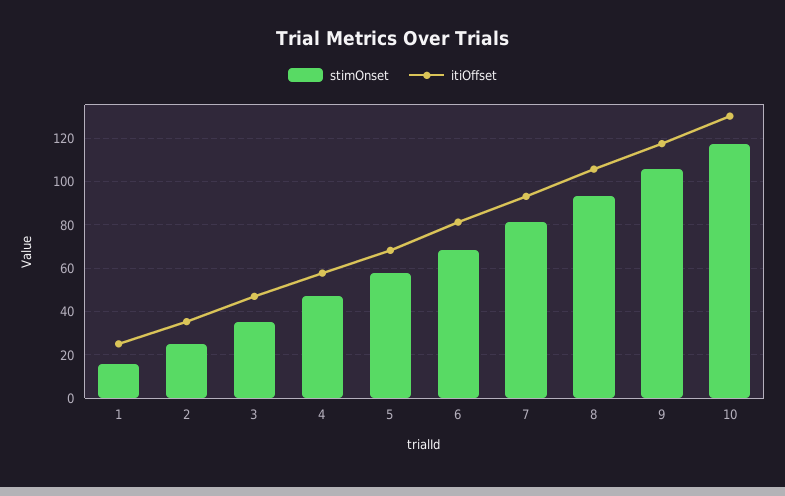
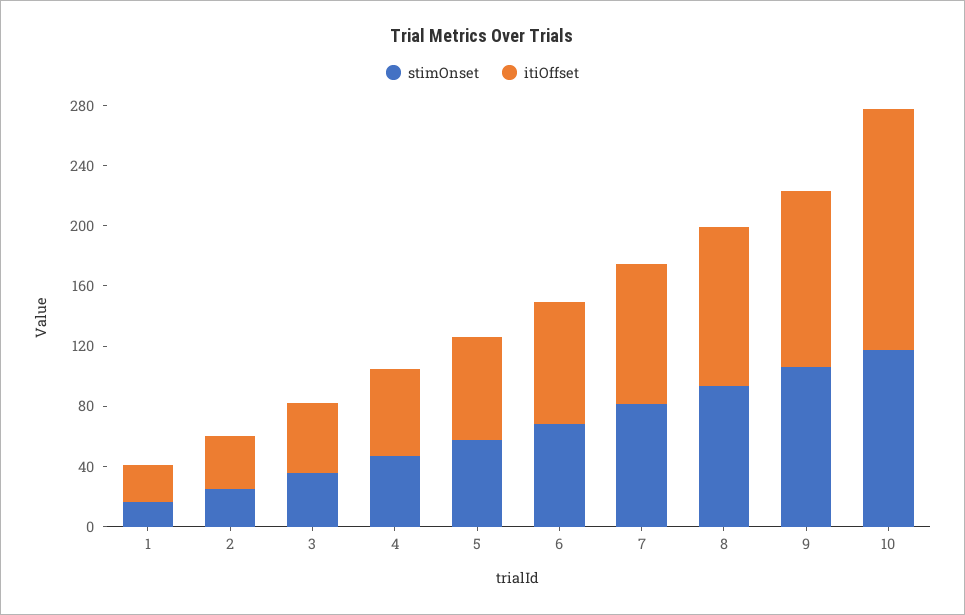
  {
    "stimOnset": {
      "1": 15,
      "2": 25,
      "3": 35,
      "4": 45,
      "5": 60,
      "6": 70,
      "7": 80,
      "8": 95,
      "9": 105,
      "10": 120
    },
    "itiOffset": {
      "1": 25,
      "2": 35,
      "3": 45,
      "4": 60,
      "5": 70,
      "6": 80,
      "7": 95,
      "8": 105,
      "9": 120,
-     "10": 130
+     "10": 160
    }
  }

